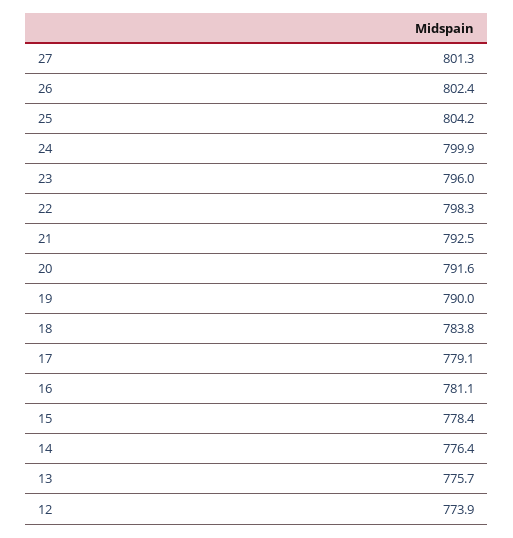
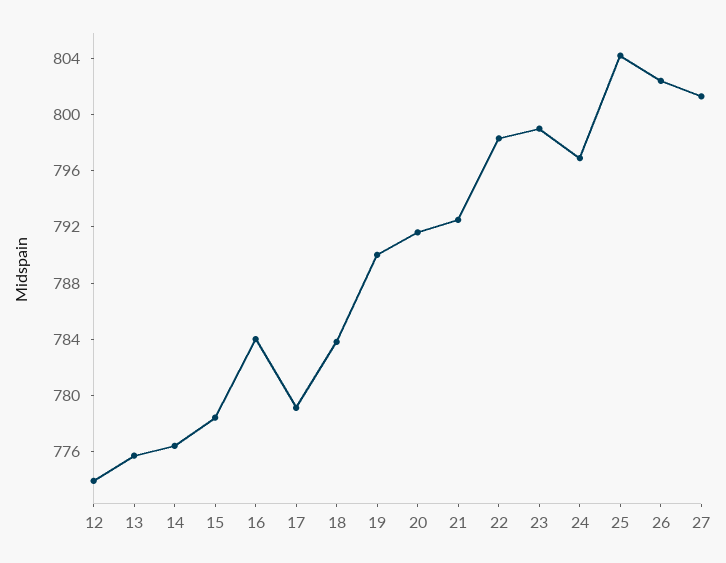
  {
    "27": 801.3,
    "26": 802.4,
    "25": 804.2,
-   "24": 799.9,
+   "24": 797,
-   "23": 796,
+   "23": 799,
    "22": 798.3,
    "21": 792.5,
    "20": 791.6,
    "19": 790,
    "18": 783.8,
    "17": 779.1,
-   "16": 781.1,
+   "16": 784,
    "15": 778.4,
    "14": 776.4,
    "13": 775.7,
    "12": 773.9
  }

